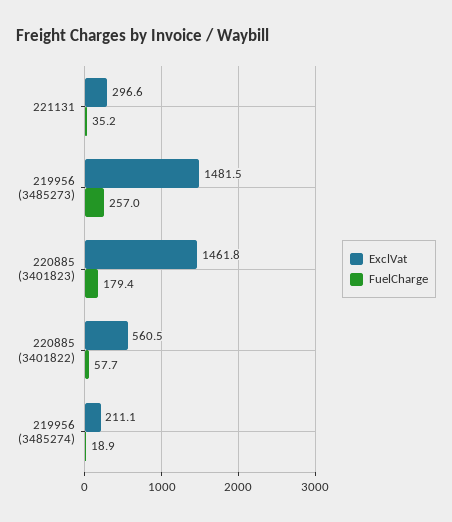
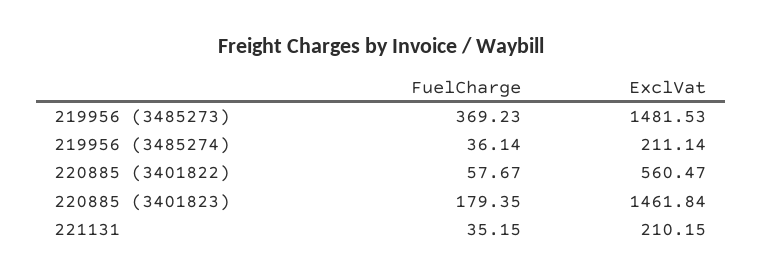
  {
    "ExclVat": {
-     "221131": 296.6,
+     "221131": 210.15,
      "219956 (3485273)": 1481.53,
      "220885 (3401823)": 1461.84,
      "220885 (3401822)": 560.47,
      "219956 (3485274)": 211.14
    },
    "FuelCharge": {
      "221131": 35.15,
-     "219956 (3485273)": 257,
+     "219956 (3485273)": 369.23,
      "220885 (3401823)": 179.35,
      "220885 (3401822)": 57.67,
-     "219956 (3485274)": 18.9
+     "219956 (3485274)": 36.14
    }
  }

